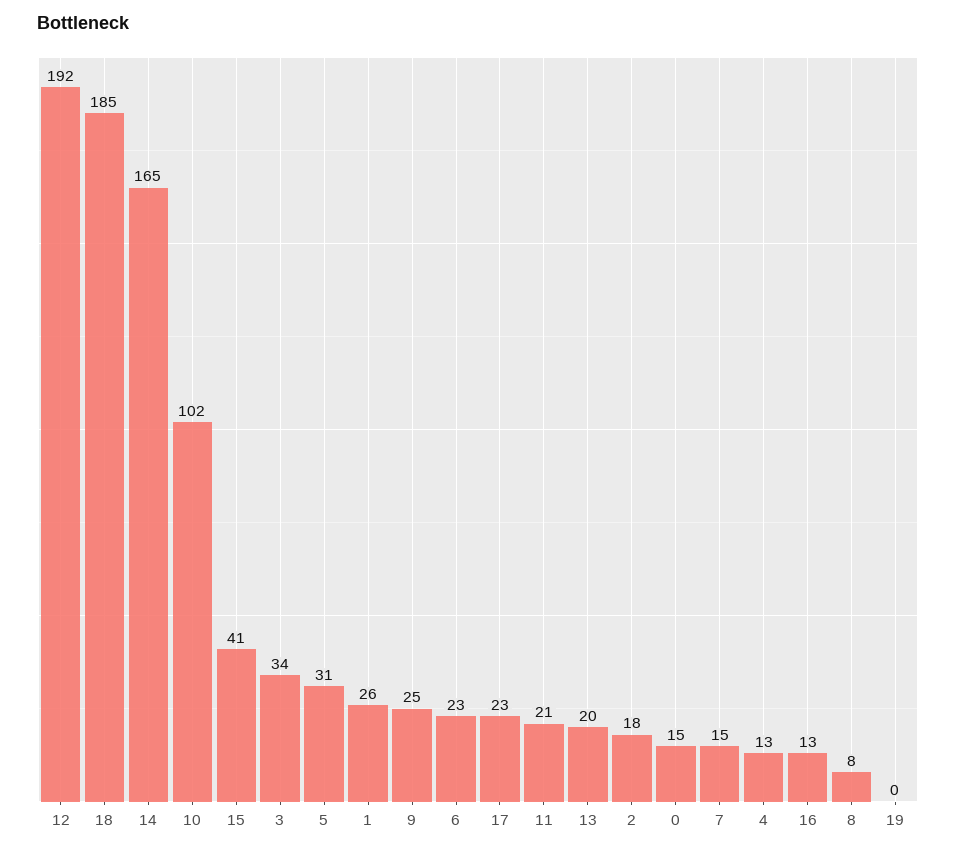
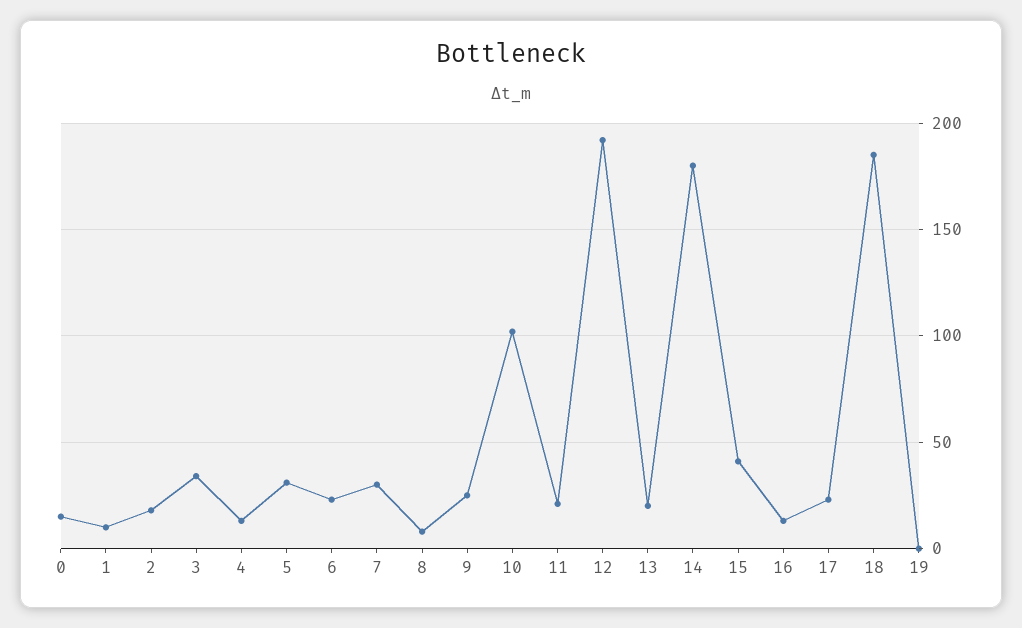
  {
    "12": 192,
    "18": 185,
-   "14": 165,
+   "14": 180,
    "10": 102,
    "15": 41,
    "3": 34,
    "5": 31,
-   "1": 26,
+   "1": 10,
    "9": 25,
    "6": 23,
    "17": 23,
    "11": 21,
    "13": 20,
    "2": 18,
    "0": 15,
-   "7": 15,
+   "7": 30,
    "4": 13,
    "16": 13,
    "8": 8,
    "19": 0
  }

